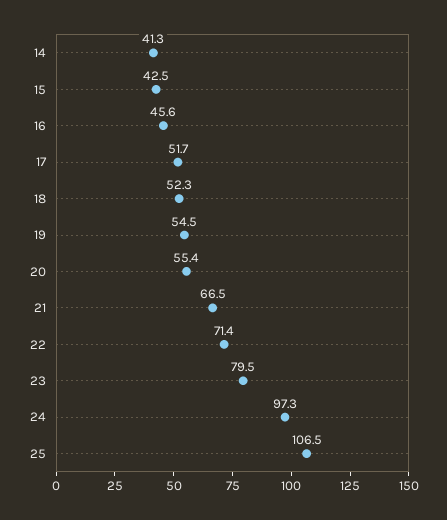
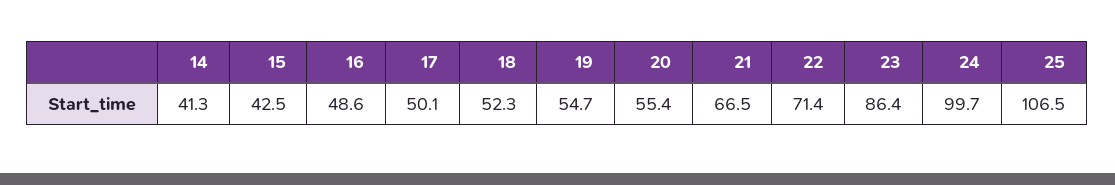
  {
    "14": 41.3,
    "15": 42.5,
-   "16": 45.6,
+   "16": 48.6,
-   "17": 51.7,
+   "17": 50.1,
    "18": 52.3,
-   "19": 54.5,
+   "19": 54.7,
    "20": 55.4,
    "21": 66.5,
    "22": 71.4,
-   "23": 79.5,
+   "23": 86.4,
-   "24": 97.3,
+   "24": 99.7,
    "25": 106.5
  }

